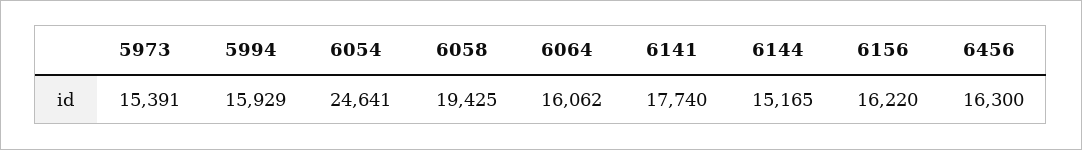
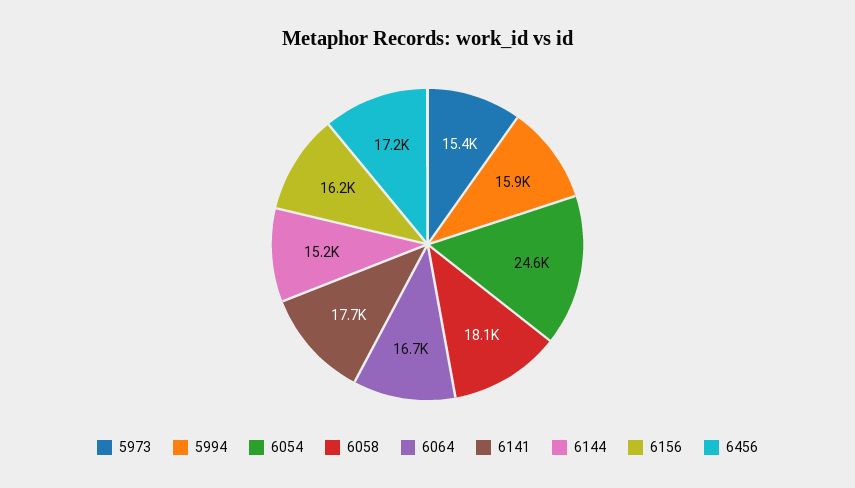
  {
    "5973": 15391,
    "5994": 15929,
    "6054": 24641,
-   "6058": 19425,
+   "6058": 18100,
-   "6064": 16062,
+   "6064": 16700,
    "6141": 17740,
    "6144": 15165,
    "6156": 16220,
-   "6456": 16300
+   "6456": 17200
  }

